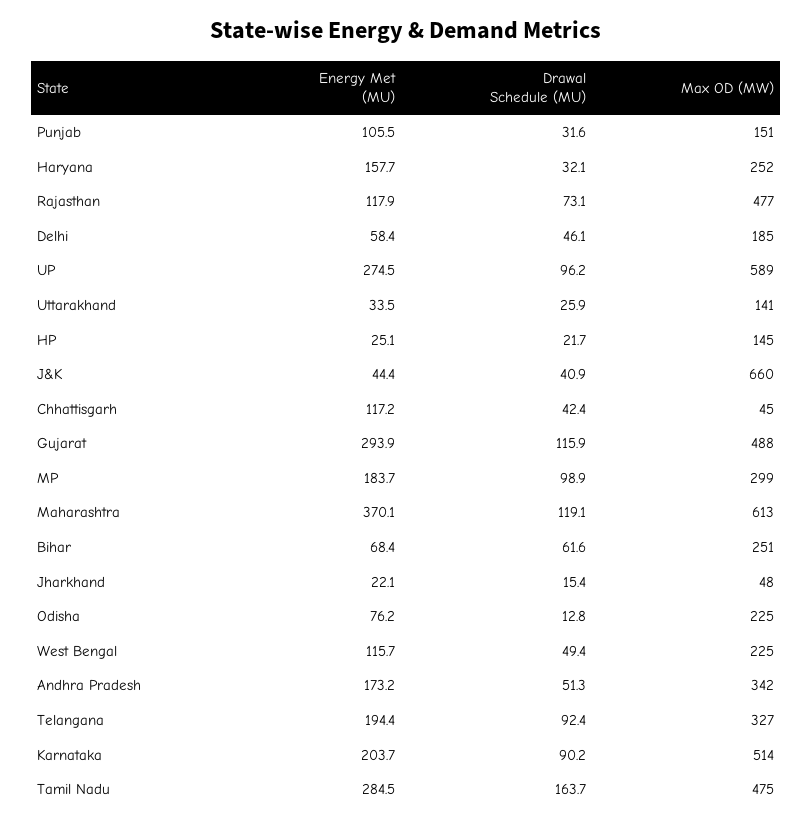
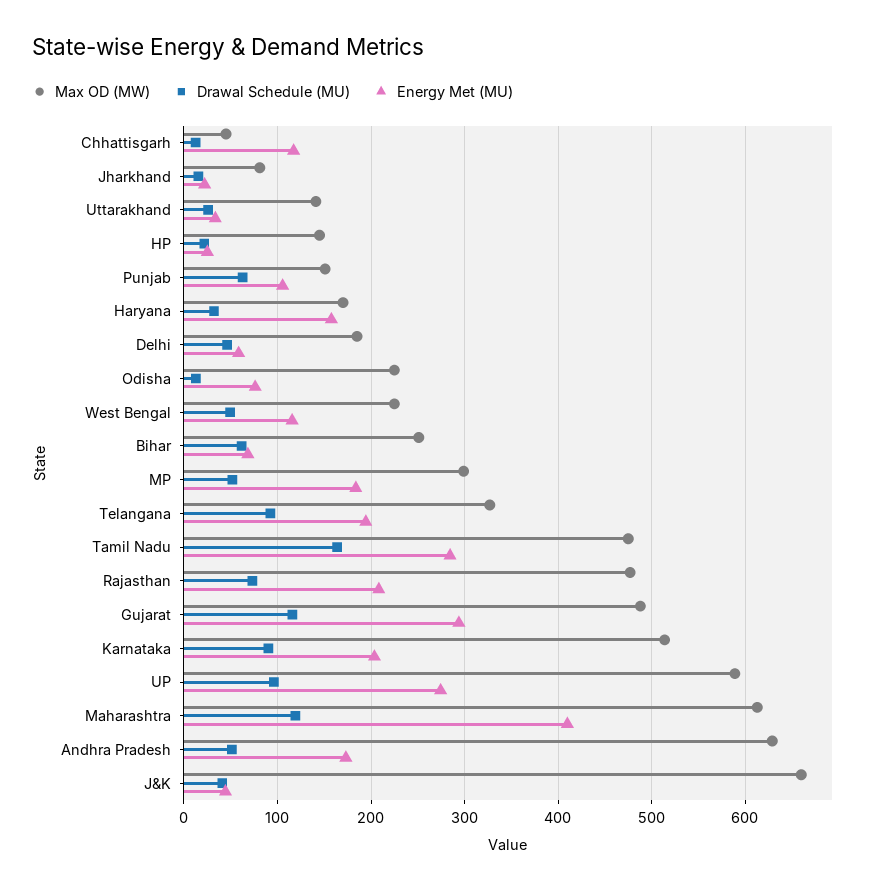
  {
    "Energy Met (MU)": {
      "Punjab": 105.5,
      "Haryana": 157.7,
-     "Rajasthan": 117.9,
+     "Rajasthan": 210,
      "Delhi": 58.4,
      "UP": 274.5,
      "Uttarakhand": 33.5,
      "HP": 25.1,
      "J&K": 44.4,
      "Chhattisgarh": 117.2,
      "Gujarat": 293.9,
      "MP": 183.7,
-     "Maharashtra": 370.1,
+     "Maharashtra": 410,
      "Bihar": 68.4,
      "Jharkhand": 22.1,
      "Odisha": 76.2,
      "West Bengal": 115.7,
      "Andhra Pradesh": 173.2,
      "Telangana": 194.4,
      "Karnataka": 203.7,
      "Tamil Nadu": 284.5
    },
    "Drawal Schedule (MU)": {
-     "Punjab": 31.6,
+     "Punjab": 60,
      "Haryana": 32.1,
      "Rajasthan": 73.1,
      "Delhi": 46.1,
      "UP": 96.2,
      "Uttarakhand": 25.9,
      "HP": 21.7,
      "J&K": 40.9,
-     "Chhattisgarh": 42.4,
+     "Chhattisgarh": 10,
      "Gujarat": 115.9,
-     "MP": 98.9,
+     "MP": 50,
      "Maharashtra": 119.1,
      "Bihar": 61.6,
      "Jharkhand": 15.4,
      "Odisha": 12.8,
      "West Bengal": 49.4,
      "Andhra Pradesh": 51.3,
      "Telangana": 92.4,
      "Karnataka": 90.2,
      "Tamil Nadu": 163.7
    },
    "Max OD (MW)": {
      "Punjab": 151,
-     "Haryana": 252,
+     "Haryana": 170,
      "Rajasthan": 477,
      "Delhi": 185,
      "UP": 589,
      "Uttarakhand": 141,
      "HP": 145,
      "J&K": 660,
      "Chhattisgarh": 45,
      "Gujarat": 488,
      "MP": 299,
      "Maharashtra": 613,
      "Bihar": 251,
-     "Jharkhand": 48,
+     "Jharkhand": 80,
      "Odisha": 225,
      "West Bengal": 225,
-     "Andhra Pradesh": 342,
+     "Andhra Pradesh": 630,
      "Telangana": 327,
      "Karnataka": 514,
      "Tamil Nadu": 475
    }
  }

